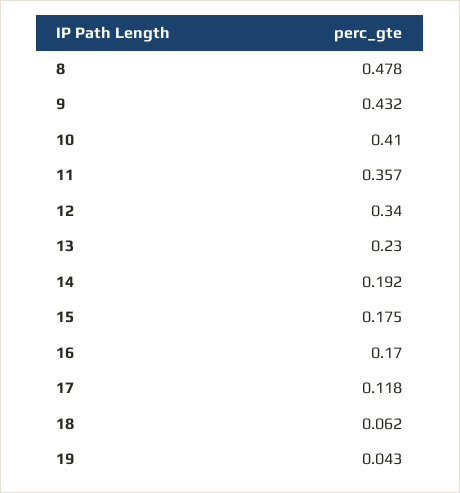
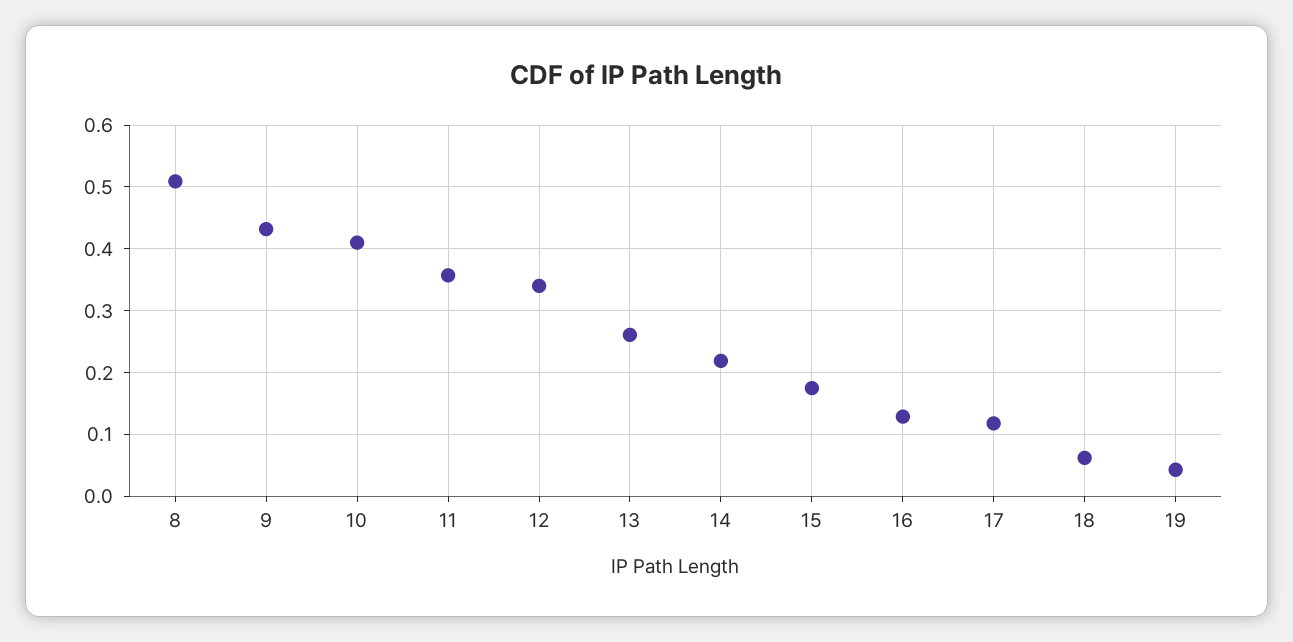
  {
-   "8": 0.478,
+   "8": 0.51,
    "9": 0.432,
    "10": 0.41,
    "11": 0.357,
    "12": 0.34,
-   "13": 0.23,
+   "13": 0.26,
-   "14": 0.192,
+   "14": 0.22,
    "15": 0.175,
-   "16": 0.17,
+   "16": 0.13,
    "17": 0.118,
    "18": 0.062,
    "19": 0.043
  }

